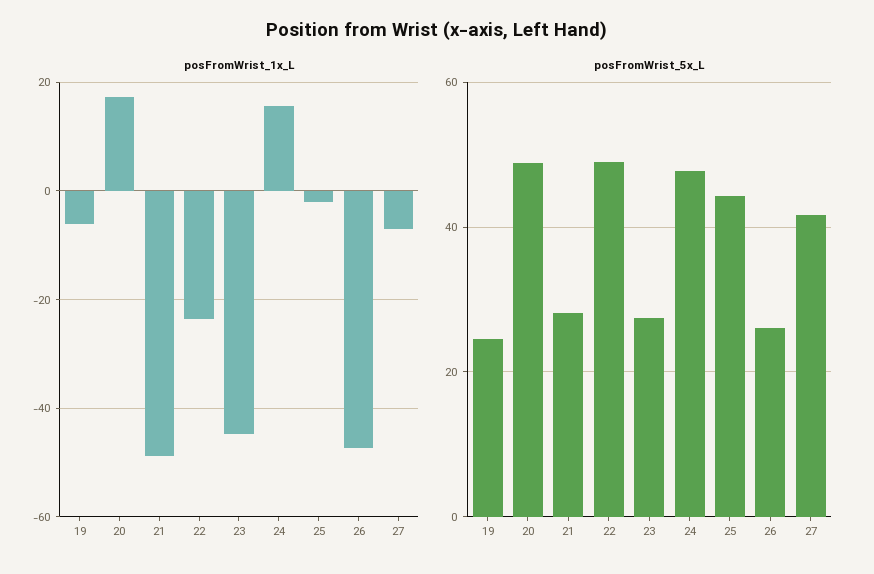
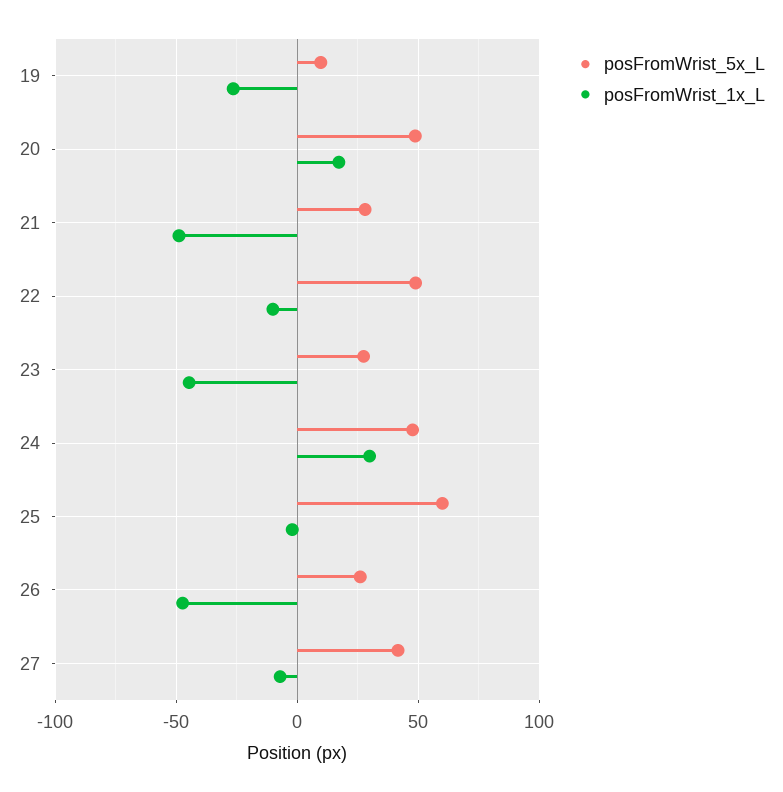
  {
    "posFromWrist_1x_L": {
-     "19": -6,
+     "19": -25,
      "20": 18,
      "21": -48,
-     "22": -24,
+     "22": -10,
      "23": -44,
-     "24": 16,
+     "24": 30,
      "25": -2,
      "26": -48,
      "27": -8
    },
    "posFromWrist_5x_L": {
-     "19": 24,
+     "19": 10,
      "20": 48,
      "21": 28,
      "22": 48,
      "23": 28,
      "24": 48,
-     "25": 44,
+     "25": 60,
      "26": 26,
      "27": 42
    }
  }

